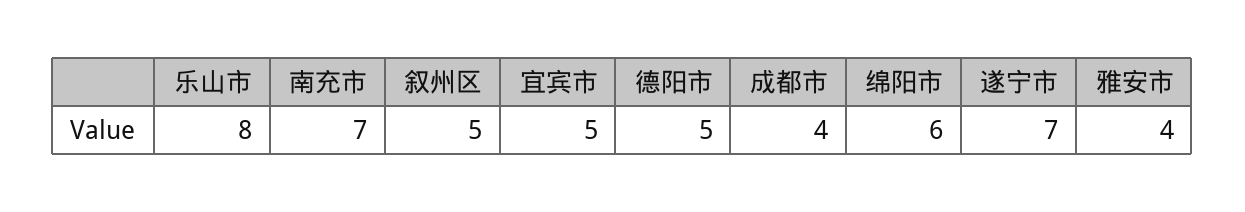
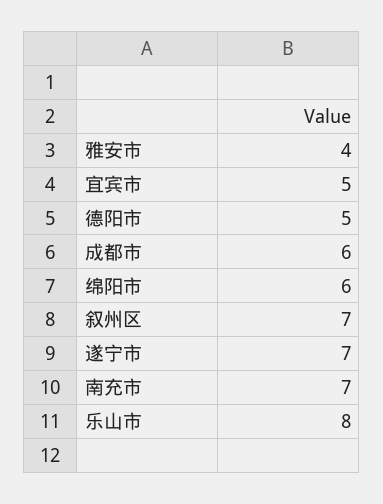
  {
    "乐山市": 8,
    "南充市": 7,
-   "叙州区": 5,
+   "叙州区": 7,
    "宜宾市": 5,
    "德阳市": 5,
-   "成都市": 4,
+   "成都市": 6,
    "绵阳市": 6,
    "遂宁市": 7,
    "雅安市": 4
  }

